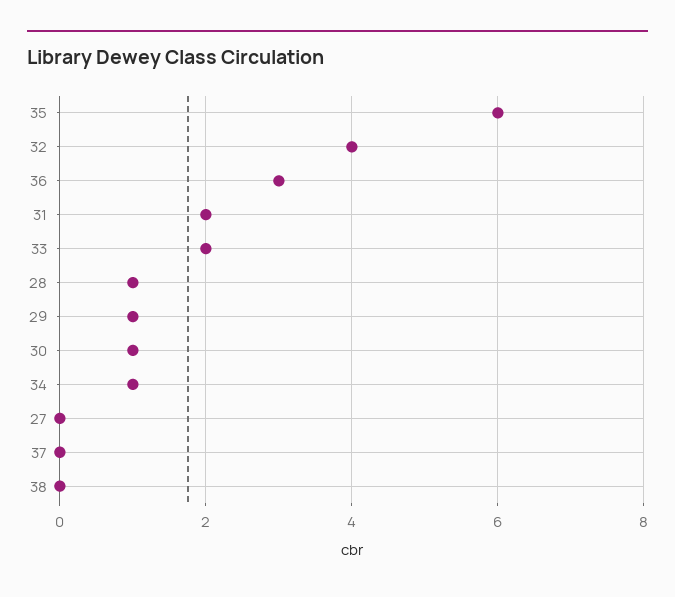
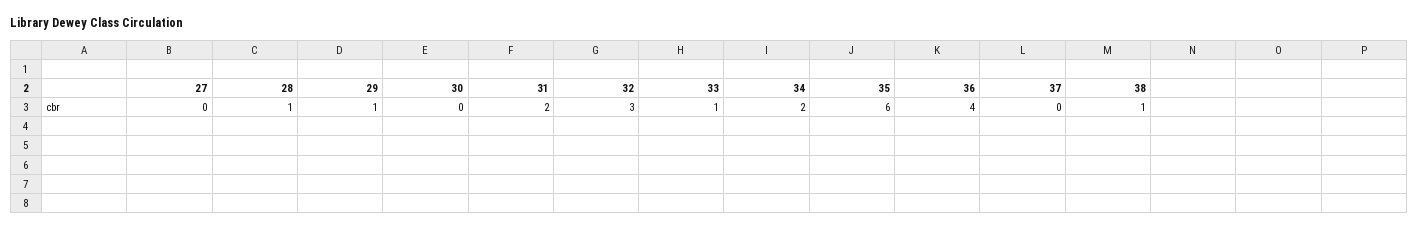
  {
    "35": 6,
-   "32": 4,
+   "32": 3,
-   "36": 3,
+   "36": 4,
    "31": 2,
-   "33": 2,
+   "33": 1,
    "28": 1,
    "29": 1,
-   "30": 1,
+   "30": 0,
-   "34": 1,
+   "34": 2,
    "27": 0,
    "37": 0,
-   "38": 0
+   "38": 1
  }

